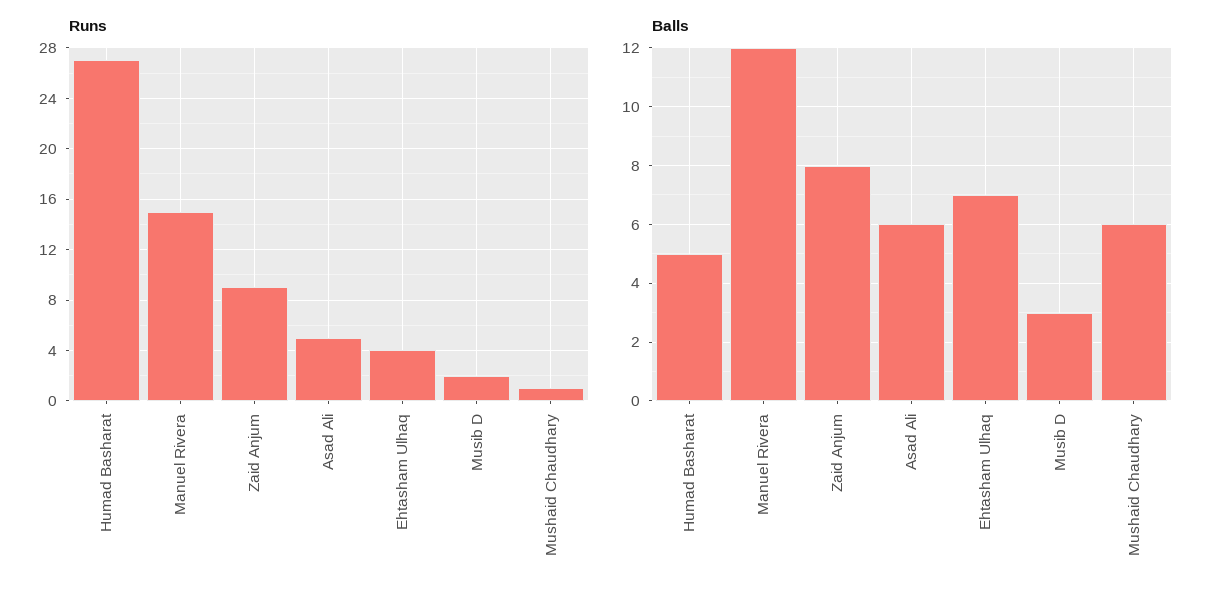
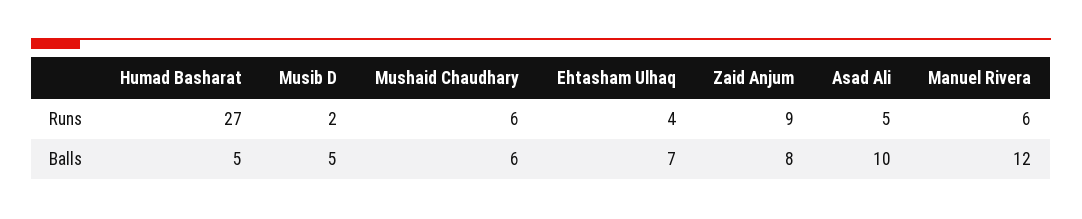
  {
    "Runs": {
      "Humad Basharat": 27,
-     "Manuel Rivera": 15,
+     "Manuel Rivera": 6,
      "Zaid Anjum": 9,
      "Asad Ali": 5,
      "Ehtasham Ulhaq": 4,
      "Musib D": 2,
-     "Mushaid Chaudhary": 1
+     "Mushaid Chaudhary": 6
    },
    "Balls": {
      "Humad Basharat": 5,
      "Manuel Rivera": 12,
      "Zaid Anjum": 8,
-     "Asad Ali": 6,
+     "Asad Ali": 10,
      "Ehtasham Ulhaq": 7,
-     "Musib D": 3,
+     "Musib D": 5,
      "Mushaid Chaudhary": 6
    }
  }

